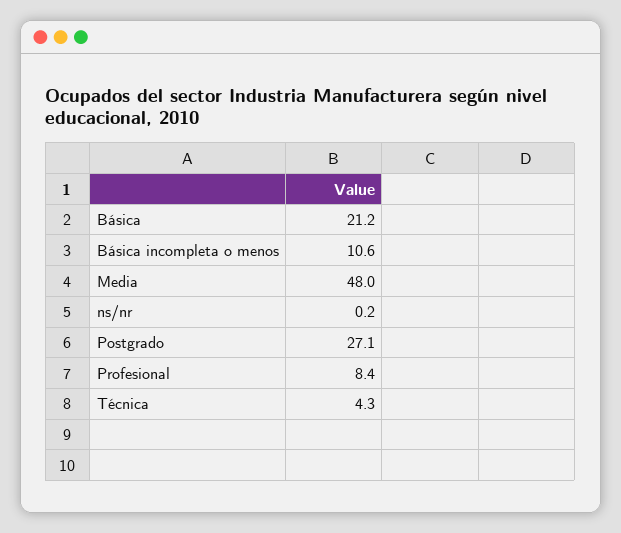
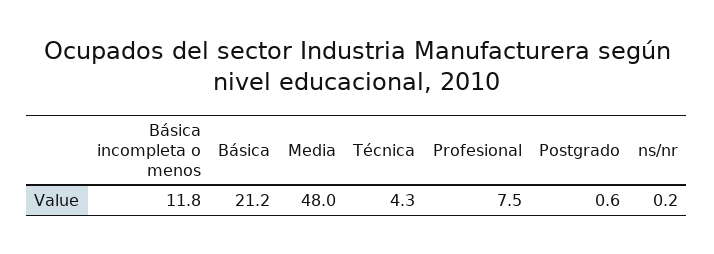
  {
    "Básica": 21.2,
-   "Básica incompleta o menos": 10.6,
+   "Básica incompleta o menos": 11.8,
    "Media": 48,
    "ns/nr": 0.2,
-   "Postgrado": 27.1,
+   "Postgrado": 0.6,
-   "Profesional": 8.4,
+   "Profesional": 7.5,
    "Técnica": 4.3
  }

